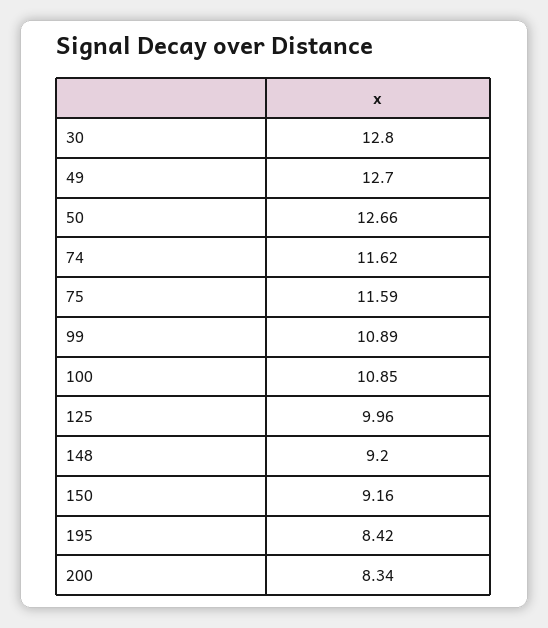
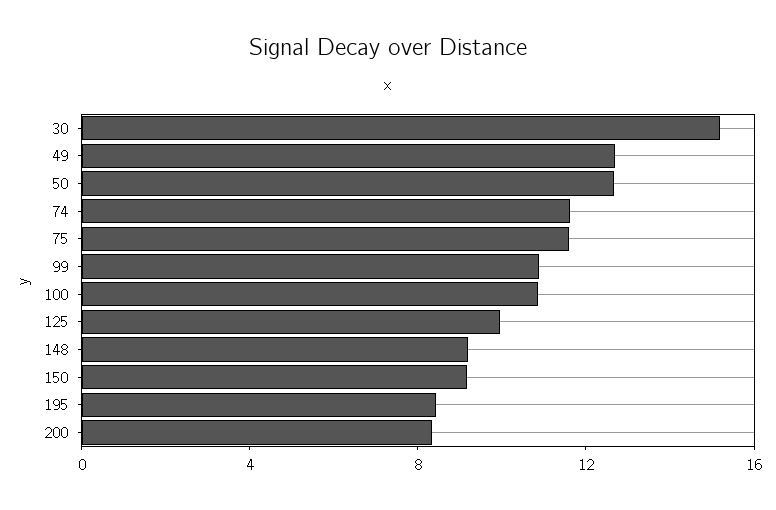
  {
-   "30": 12.8,
+   "30": 15,
    "49": 12.7,
    "50": 12.66,
    "74": 11.62,
    "75": 11.59,
    "99": 10.89,
    "100": 10.85,
    "125": 9.96,
    "148": 9.2,
    "150": 9.16,
    "195": 8.42,
    "200": 8.34
  }

